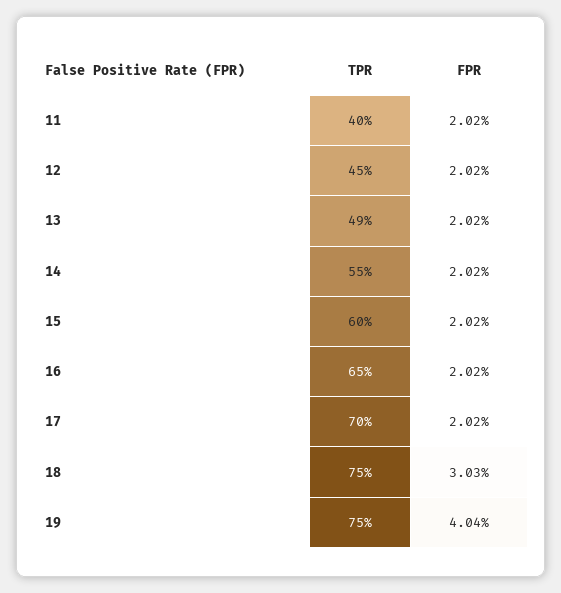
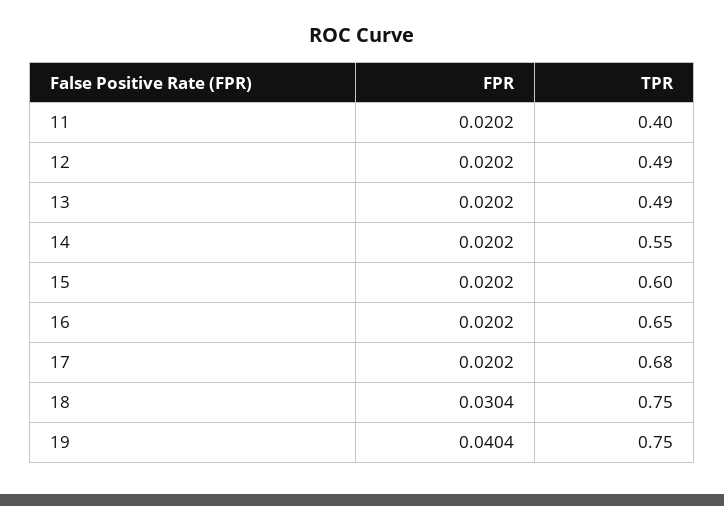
  {
    "TPR": {
      "11": 0.4,
-     "12": 0.45,
+     "12": 0.49,
      "13": 0.49,
      "14": 0.55,
      "15": 0.6,
      "16": 0.65,
-     "17": 0.7,
+     "17": 0.68,
      "18": 0.75,
      "19": 0.75
    },
    "FPR": {
      "11": 0.0202,
      "12": 0.0202,
      "13": 0.0202,
      "14": 0.0202,
      "15": 0.0202,
      "16": 0.0202,
      "17": 0.0202,
-     "18": 0.0303,
+     "18": 0.0304,
      "19": 0.0404
    }
  }

